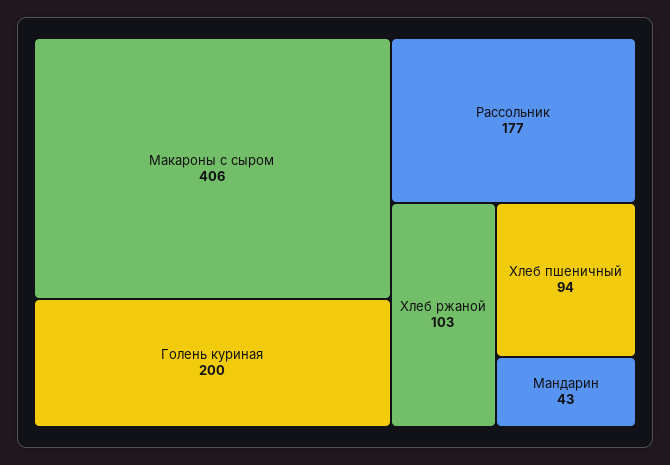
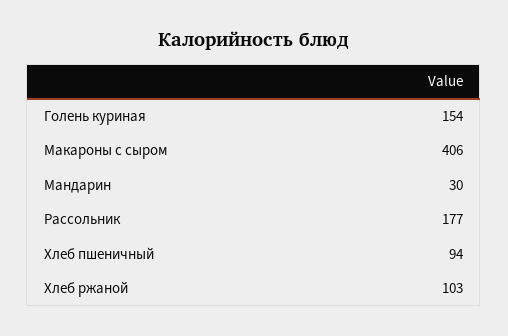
  {
    "Макароны с сыром": 406,
-   "Голень куриная": 200,
+   "Голень куриная": 154,
    "Рассольник": 177,
    "Хлеб ржаной": 103,
    "Хлеб пшеничный": 94,
-   "Мандарин": 43
+   "Мандарин": 30
  }

